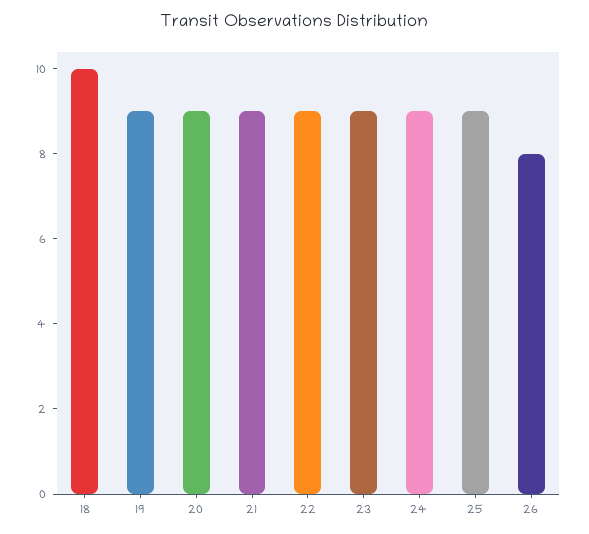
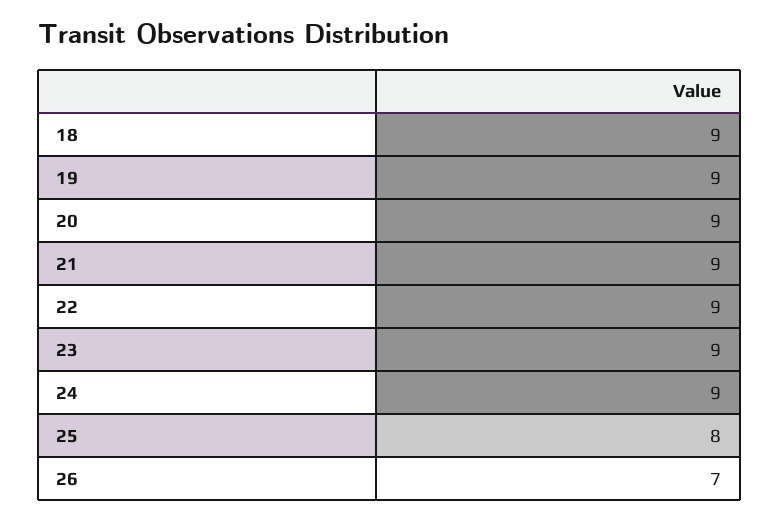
  {
-   "18": 10,
+   "18": 9,
    "19": 9,
    "20": 9,
    "21": 9,
    "22": 9,
    "23": 9,
    "24": 9,
-   "25": 9,
+   "25": 8,
-   "26": 8
+   "26": 7
  }

